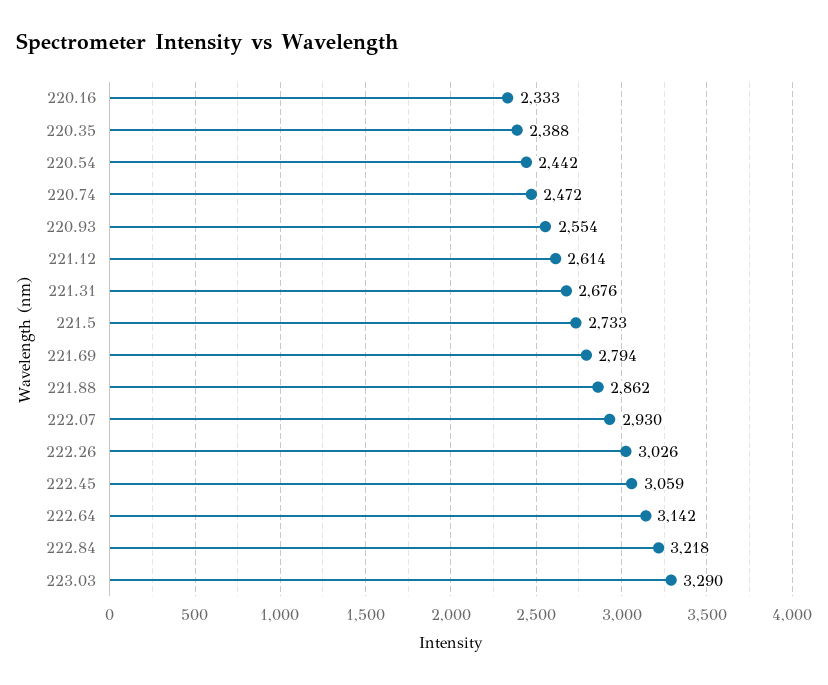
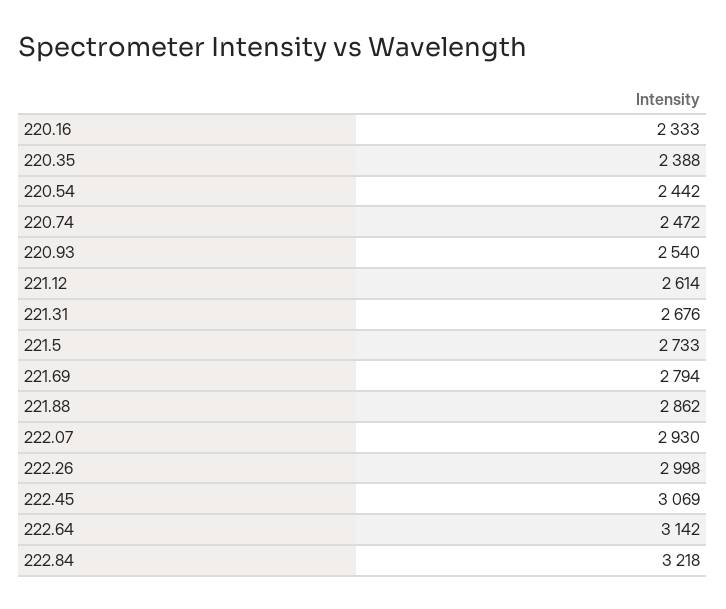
  {
    "220.16": 2333,
    "220.35": 2388,
    "220.54": 2442,
    "220.74": 2472,
-   "220.93": 2554,
+   "220.93": 2540,
    "221.12": 2614,
    "221.31": 2676,
    "221.5": 2733,
    "221.69": 2794,
    "221.88": 2862,
    "222.07": 2930,
-   "222.26": 3026,
+   "222.26": 2998,
-   "222.45": 3059,
+   "222.45": 3069,
    "222.64": 3142,
-   "222.84": 3218,
+   "222.84": 3218
-   "223.03": 3290
  }

